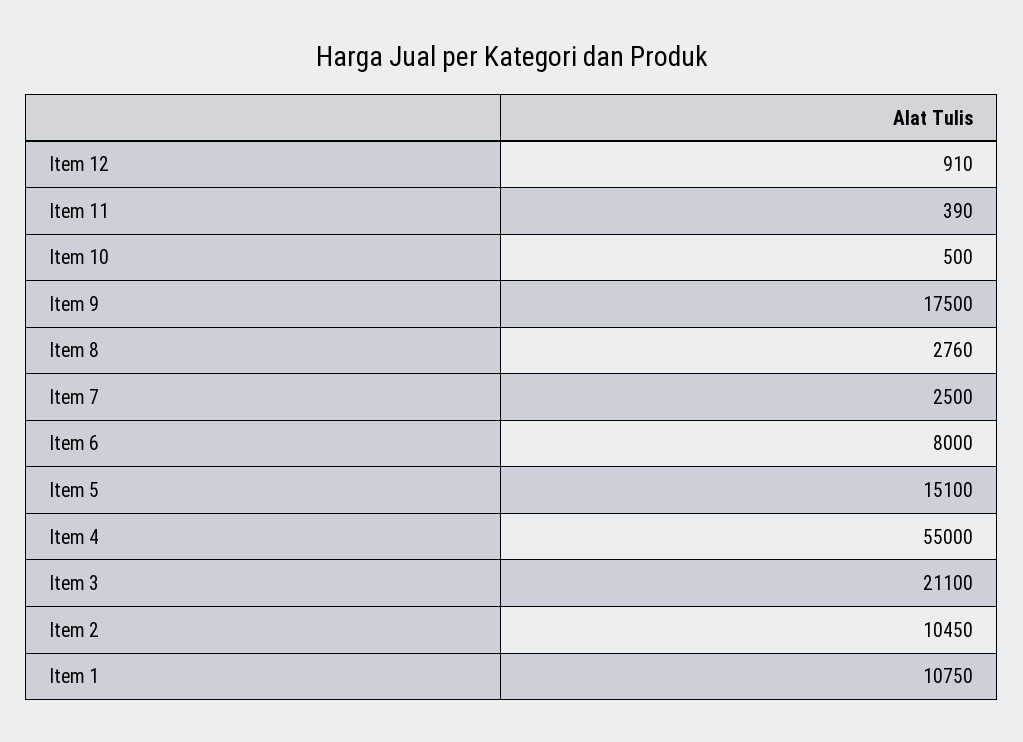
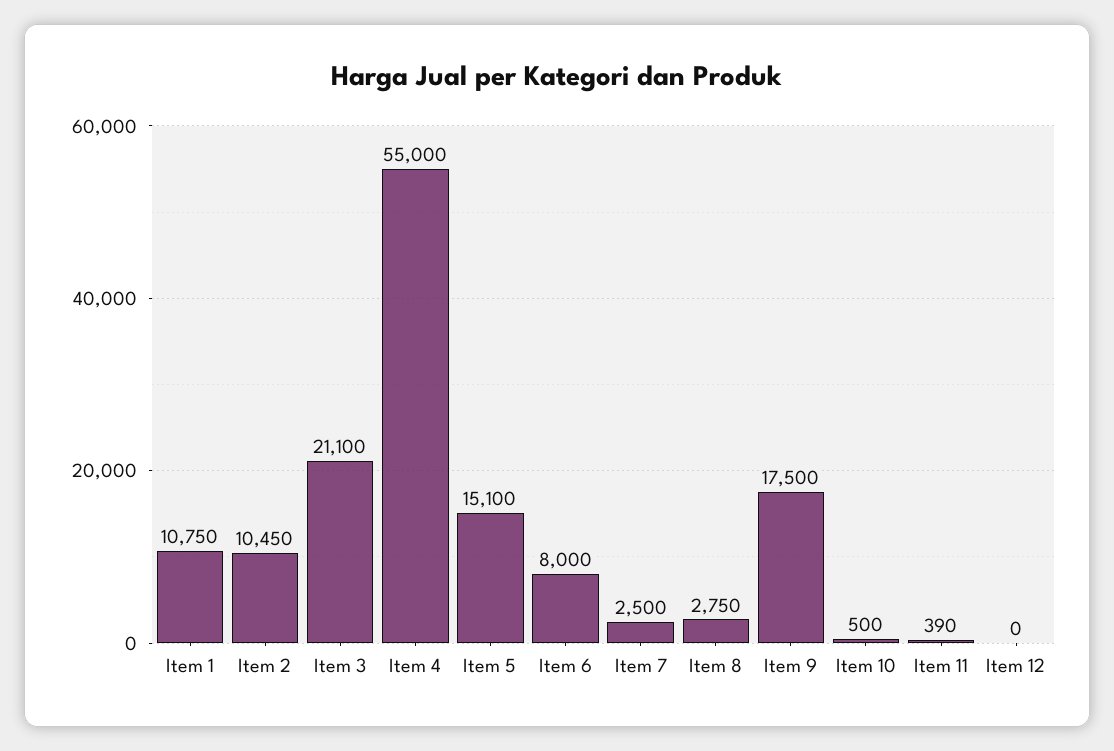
  {
-   "Item 12": 910,
+   "Item 12": 0,
    "Item 11": 390,
    "Item 10": 500,
    "Item 9": 17500,
-   "Item 8": 2760,
+   "Item 8": 2750,
    "Item 7": 2500,
    "Item 6": 8000,
    "Item 5": 15100,
    "Item 4": 55000,
    "Item 3": 21100,
    "Item 2": 10450,
    "Item 1": 10750
  }

